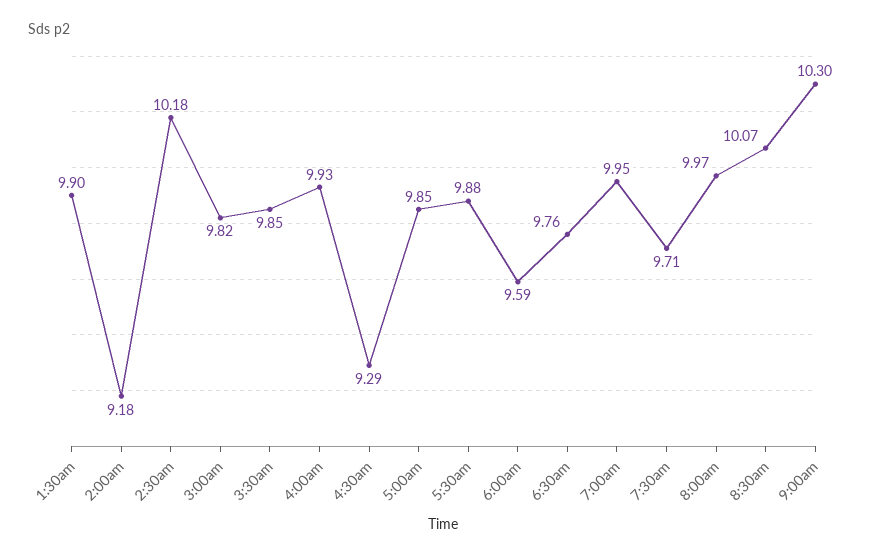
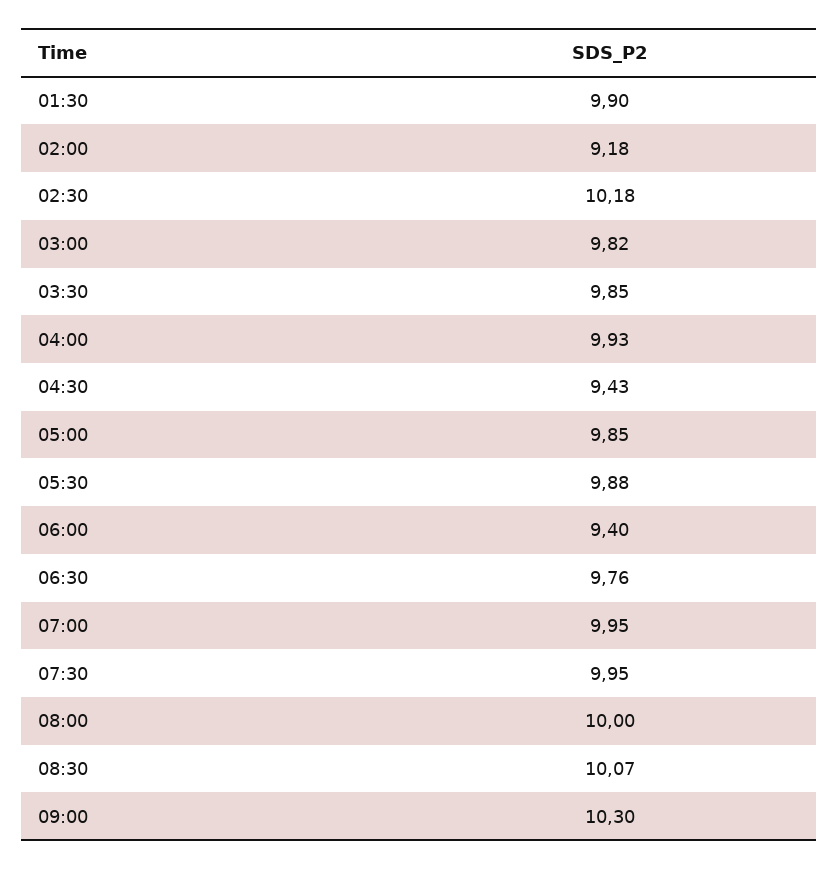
  {
    "1:30am": 9.9,
    "2:00am": 9.18,
    "2:30am": 10.18,
    "3:00am": 9.82,
    "3:30am": 9.85,
    "4:00am": 9.93,
-   "4:30am": 9.29,
+   "4:30am": 9.43,
    "5:00am": 9.85,
    "5:30am": 9.88,
-   "6:00am": 9.59,
+   "6:00am": 9.4,
    "6:30am": 9.76,
    "7:00am": 9.95,
-   "7:30am": 9.71,
+   "7:30am": 9.95,
-   "8:00am": 9.97,
+   "8:00am": 10,
    "8:30am": 10.07,
    "9:00am": 10.3
  }

